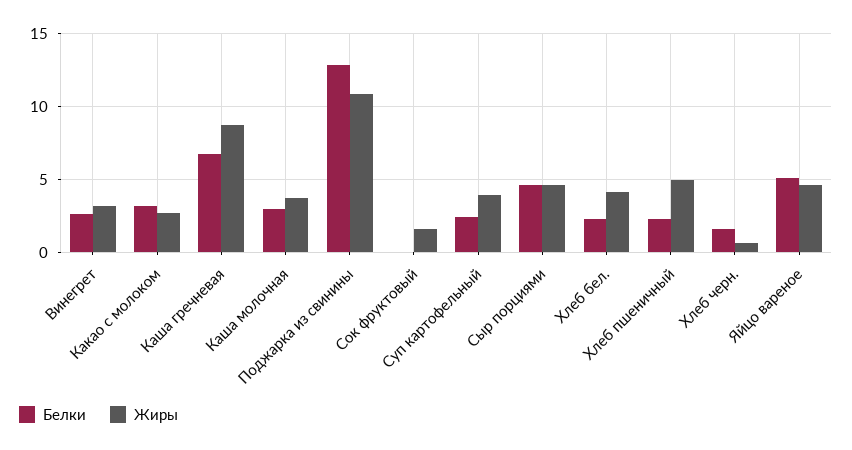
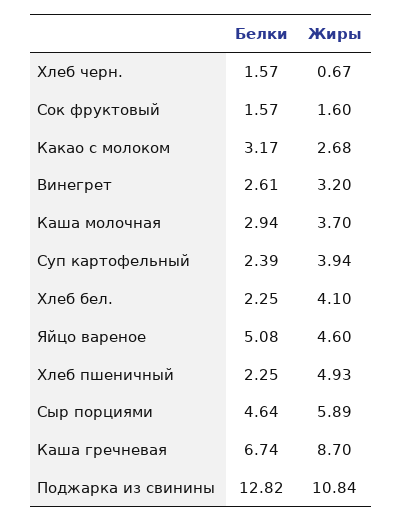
  {
    "Белки": {
      "Винегрет": 2.61,
      "Какао с молоком": 3.17,
      "Каша гречневая": 6.74,
      "Каша молочная": 2.94,
      "Поджарка из свинины": 12.82,
-     "Сок фруктовый": 0,
+     "Сок фруктовый": 1.57,
      "Суп картофельный": 2.39,
      "Сыр порциями": 4.64,
      "Хлеб бел.": 2.25,
      "Хлеб пшеничный": 2.25,
      "Хлеб черн.": 1.57,
      "Яйцо вареное": 5.08
    },
    "Жиры": {
      "Винегрет": 3.2,
      "Какао с молоком": 2.68,
      "Каша гречневая": 8.7,
      "Каша молочная": 3.7,
      "Поджарка из свинины": 10.84,
      "Сок фруктовый": 1.6,
      "Суп картофельный": 3.94,
-     "Сыр порциями": 4.5,
+     "Сыр порциями": 5.89,
      "Хлеб бел.": 4.1,
      "Хлеб пшеничный": 4.93,
      "Хлеб черн.": 0.67,
      "Яйцо вареное": 4.6
    }
  }

